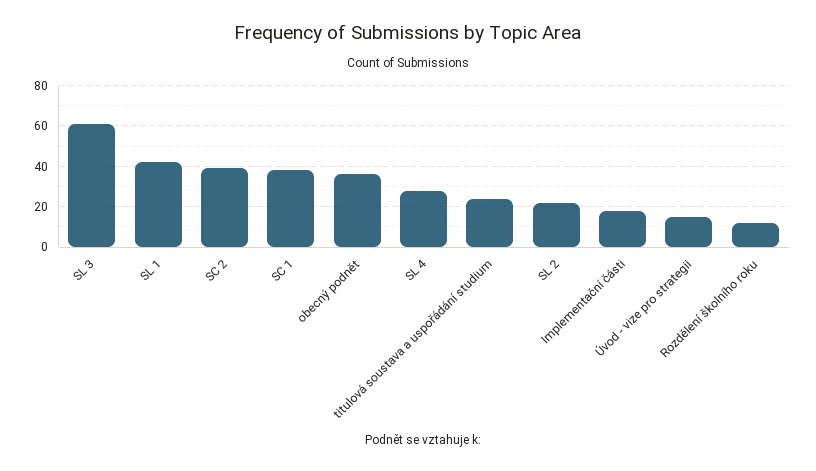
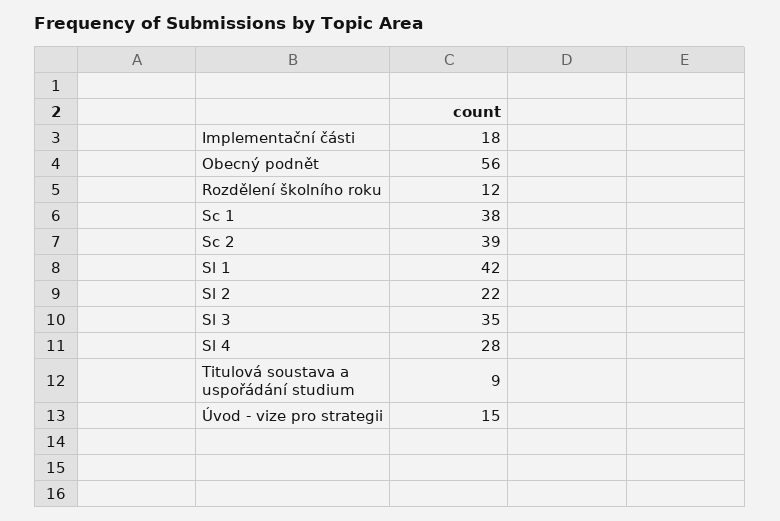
  {
-   "SL 3": 60,
+   "SL 3": 35,
    "SL 1": 42,
    "SC 2": 39,
    "SC 1": 38,
-   "obecný podnět": 35,
+   "obecný podnět": 56,
    "SL 4": 28,
-   "titulová soustava a uspořádání studium": 25,
+   "titulová soustava a uspořádání studium": 9,
    "SL 2": 22,
    "Implementační části": 18,
    "Úvod - vize pro strategii": 15,
    "Rozdělení školního roku": 12
  }

